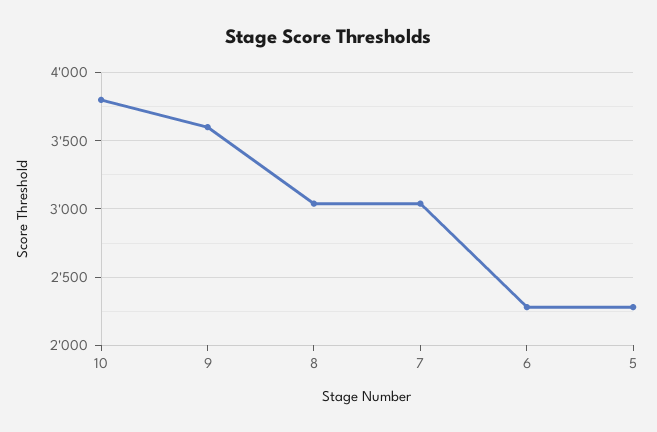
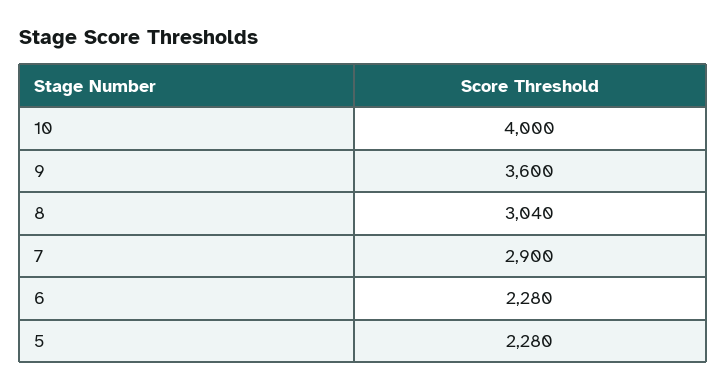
  {
-   "10": 3800,
+   "10": 4000,
    "9": 3600,
    "8": 3040,
-   "7": 3050,
+   "7": 2900,
    "6": 2280,
    "5": 2280
  }

